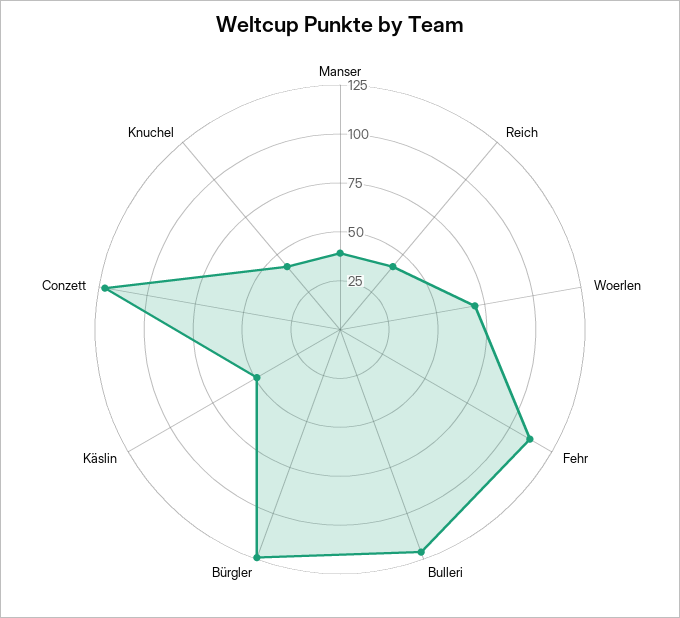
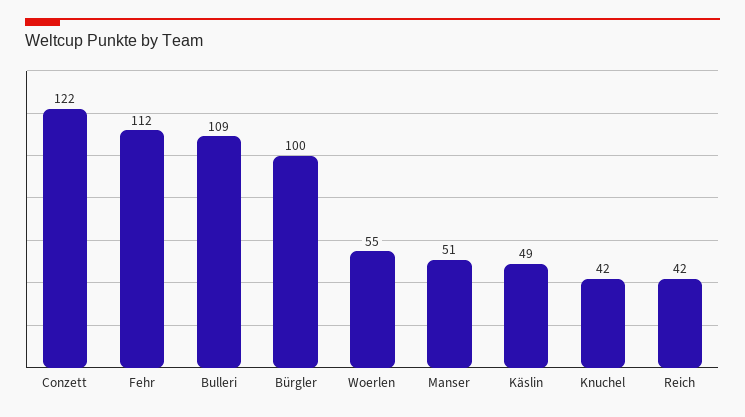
  {
-   "Manser": 40,
+   "Manser": 51,
    "Reich": 42,
-   "Woerlen": 70,
+   "Woerlen": 55,
    "Fehr": 112,
-   "Bulleri": 120,
+   "Bulleri": 109,
-   "Bürgler": 125,
+   "Bürgler": 100,
    "Käslin": 49,
    "Conzett": 122,
    "Knuchel": 42
  }

